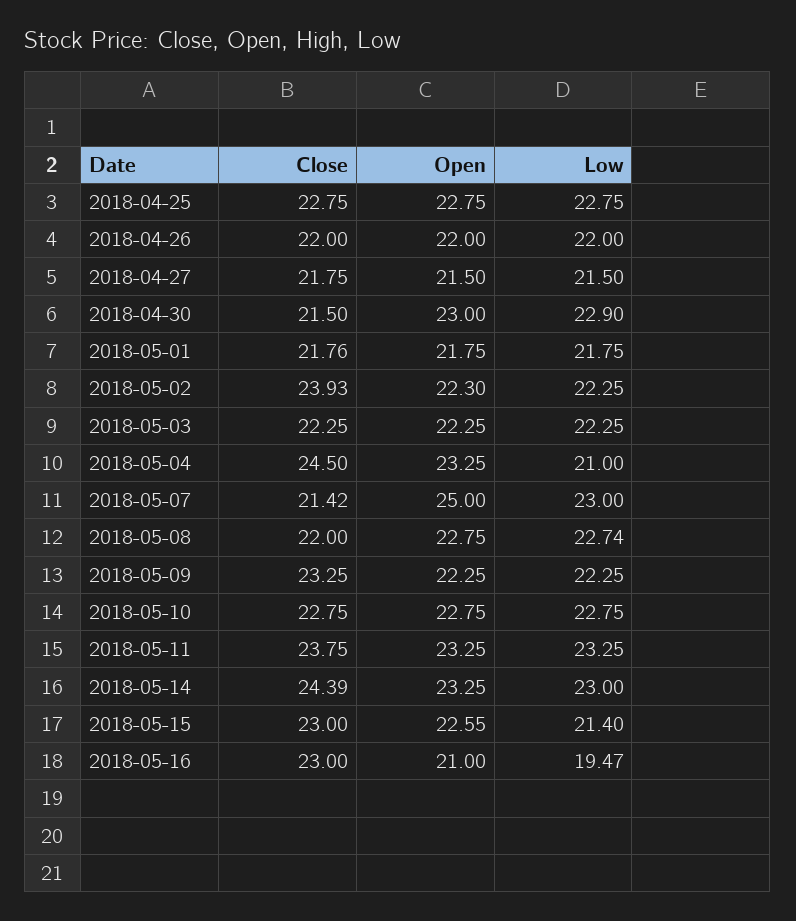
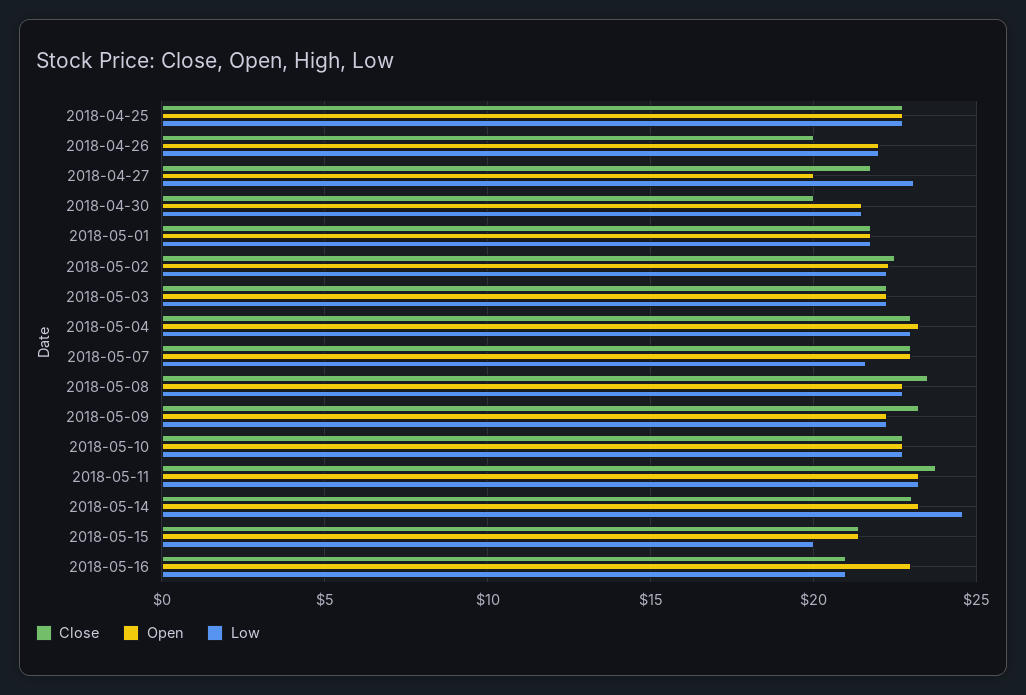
  {
    "Close": {
      "2018-04-25": 22.75,
-     "2018-04-26": 22,
+     "2018-04-26": 20,
      "2018-04-27": 21.75,
-     "2018-04-30": 21.5,
+     "2018-04-30": 20,
      "2018-05-01": 21.76,
-     "2018-05-02": 23.93,
+     "2018-05-02": 22.5,
      "2018-05-03": 22.25,
-     "2018-05-04": 24.5,
+     "2018-05-04": 23,
-     "2018-05-07": 21.42,
+     "2018-05-07": 23,
-     "2018-05-08": 22,
+     "2018-05-08": 23.5,
      "2018-05-09": 23.25,
      "2018-05-10": 22.75,
      "2018-05-11": 23.75,
-     "2018-05-14": 24.39,
+     "2018-05-14": 23,
-     "2018-05-15": 23,
+     "2018-05-15": 21.5,
-     "2018-05-16": 23
+     "2018-05-16": 21
    },
    "Open": {
      "2018-04-25": 22.75,
      "2018-04-26": 22,
-     "2018-04-27": 21.5,
+     "2018-04-27": 20,
-     "2018-04-30": 23,
+     "2018-04-30": 21.5,
      "2018-05-01": 21.75,
      "2018-05-02": 22.3,
      "2018-05-03": 22.25,
      "2018-05-04": 23.25,
-     "2018-05-07": 25,
+     "2018-05-07": 23,
      "2018-05-08": 22.75,
      "2018-05-09": 22.25,
      "2018-05-10": 22.75,
      "2018-05-11": 23.25,
      "2018-05-14": 23.25,
-     "2018-05-15": 22.55,
+     "2018-05-15": 21.5,
-     "2018-05-16": 21
+     "2018-05-16": 23
    },
    "Low": {
      "2018-04-25": 22.75,
      "2018-04-26": 22,
-     "2018-04-27": 21.5,
+     "2018-04-27": 23,
-     "2018-04-30": 22.9,
+     "2018-04-30": 21.5,
      "2018-05-01": 21.75,
      "2018-05-02": 22.25,
      "2018-05-03": 22.25,
-     "2018-05-04": 21,
+     "2018-05-04": 23,
-     "2018-05-07": 23,
+     "2018-05-07": 21.5,
      "2018-05-08": 22.74,
      "2018-05-09": 22.25,
      "2018-05-10": 22.75,
      "2018-05-11": 23.25,
-     "2018-05-14": 23,
+     "2018-05-14": 24.5,
-     "2018-05-15": 21.4,
+     "2018-05-15": 20,
-     "2018-05-16": 19.47
+     "2018-05-16": 21
    }
  }

